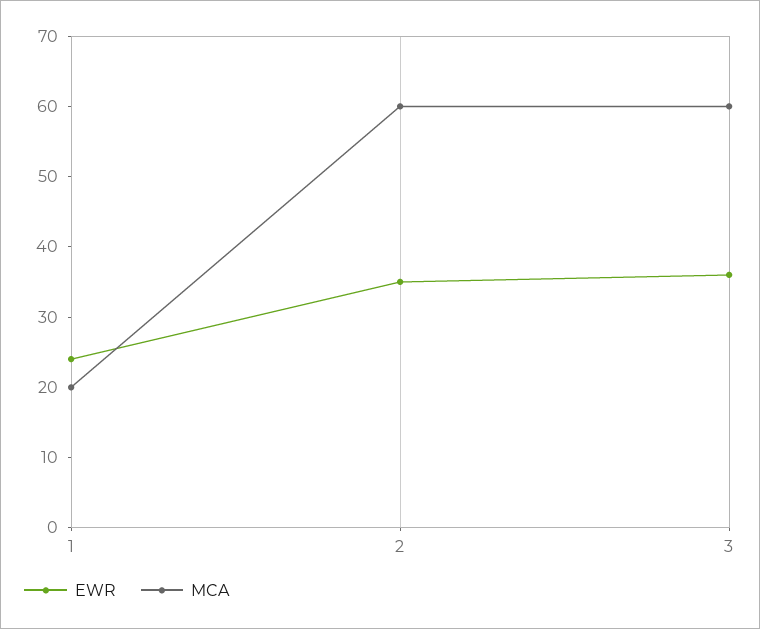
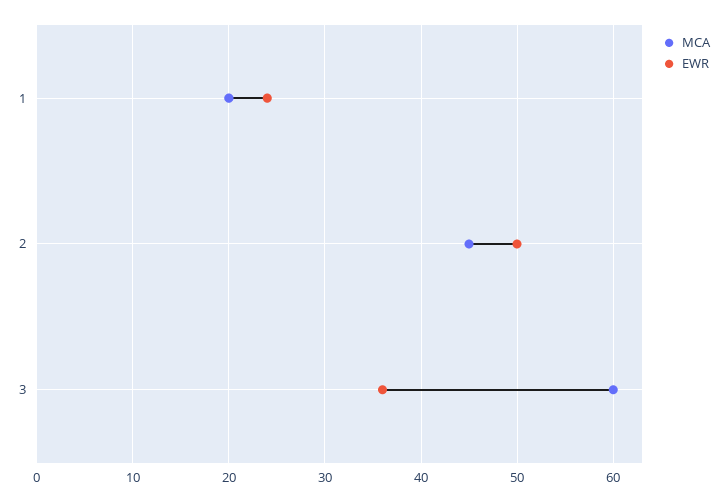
  {
    "EWR": {
      "1": 24,
-     "2": 35,
+     "2": 50,
      "3": 36
    },
    "MCA": {
      "1": 20,
-     "2": 60,
+     "2": 45,
      "3": 60
    }
  }

